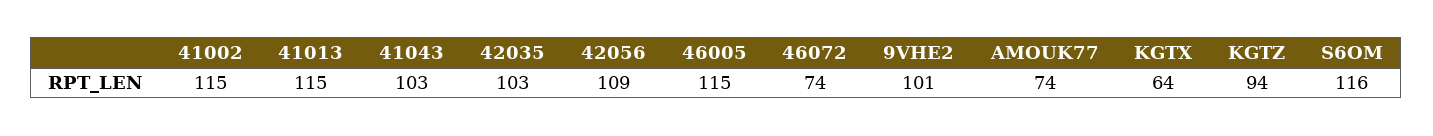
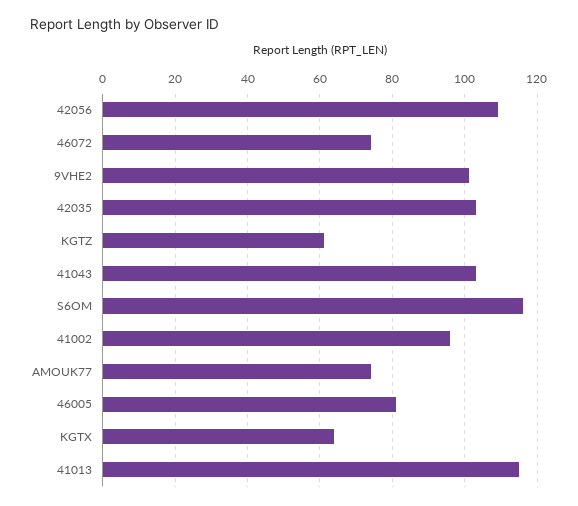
  {
-   "41002": 115,
+   "41002": 95,
    "41013": 115,
    "41043": 103,
    "42035": 103,
    "42056": 109,
-   "46005": 115,
+   "46005": 80,
    "46072": 74,
    "9VHE2": 101,
    "AMOUK77": 74,
    "KGTX": 64,
-   "KGTZ": 94,
+   "KGTZ": 60,
    "S6OM": 116
  }

